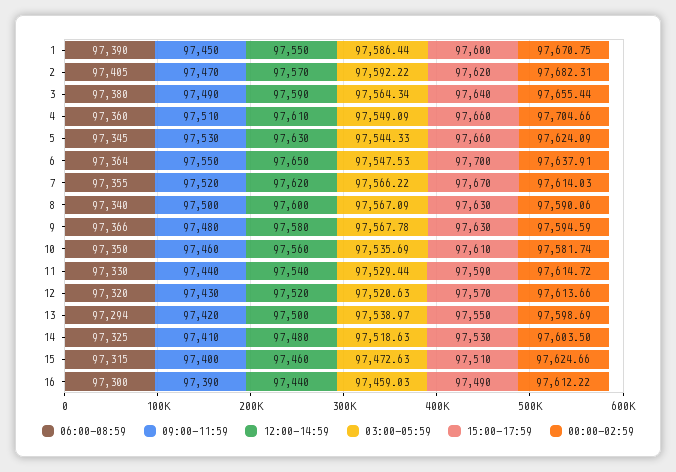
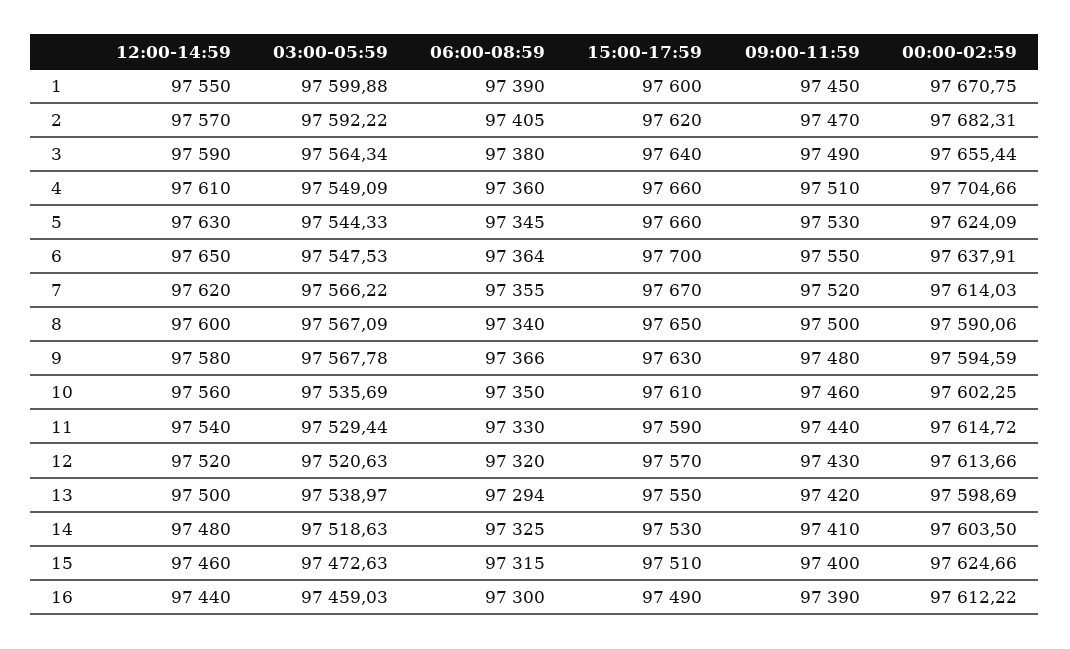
  {
    "06:00-08:59": {
      "1": 97390,
      "2": 97405,
      "3": 97380,
      "4": 97360,
      "5": 97345,
      "6": 97364,
      "7": 97355,
      "8": 97340,
      "9": 97366,
      "10": 97350,
      "11": 97330,
      "12": 97320,
      "13": 97294,
      "14": 97325,
      "15": 97315,
      "16": 97300
    },
    "09:00-11:59": {
      "1": 97450,
      "2": 97470,
      "3": 97490,
      "4": 97510,
      "5": 97530,
      "6": 97550,
      "7": 97520,
      "8": 97500,
      "9": 97480,
      "10": 97460,
      "11": 97440,
      "12": 97430,
      "13": 97420,
      "14": 97410,
      "15": 97400,
      "16": 97390
    },
    "12:00-14:59": {
      "1": 97550,
      "2": 97570,
      "3": 97590,
      "4": 97610,
      "5": 97630,
      "6": 97650,
      "7": 97620,
      "8": 97600,
      "9": 97580,
      "10": 97560,
      "11": 97540,
      "12": 97520,
      "13": 97500,
      "14": 97480,
      "15": 97460,
      "16": 97440
    },
    "03:00-05:59": {
-     "1": 97586.44,
+     "1": 97599.88,
      "2": 97592.22,
      "3": 97564.34,
      "4": 97549.09,
      "5": 97544.33,
      "6": 97547.53,
      "7": 97566.22,
      "8": 97567.09,
      "9": 97567.78,
      "10": 97535.69,
      "11": 97529.44,
      "12": 97520.63,
      "13": 97538.97,
      "14": 97518.63,
      "15": 97472.63,
      "16": 97459.03
    },
    "15:00-17:59": {
      "1": 97600,
      "2": 97620,
      "3": 97640,
      "4": 97660,
      "5": 97660,
      "6": 97700,
      "7": 97670,
-     "8": 97630,
+     "8": 97650,
      "9": 97630,
      "10": 97610,
      "11": 97590,
      "12": 97570,
      "13": 97550,
      "14": 97530,
      "15": 97510,
      "16": 97490
    },
    "00:00-02:59": {
      "1": 97670.75,
      "2": 97682.31,
      "3": 97655.44,
      "4": 97704.66,
      "5": 97624.09,
      "6": 97637.91,
      "7": 97614.03,
      "8": 97590.06,
      "9": 97594.59,
-     "10": 97581.74,
+     "10": 97602.25,
      "11": 97614.72,
      "12": 97613.66,
      "13": 97598.69,
      "14": 97603.5,
      "15": 97624.66,
      "16": 97612.22
    }
  }

